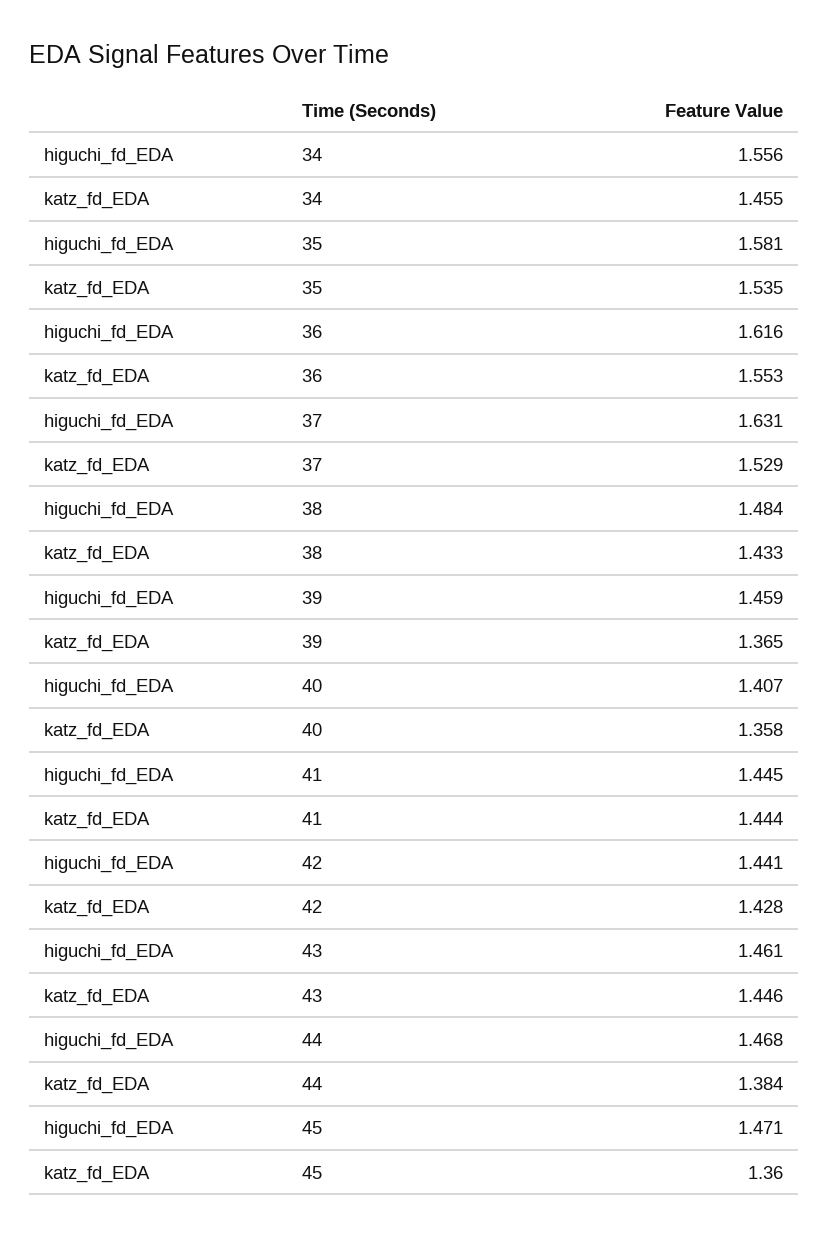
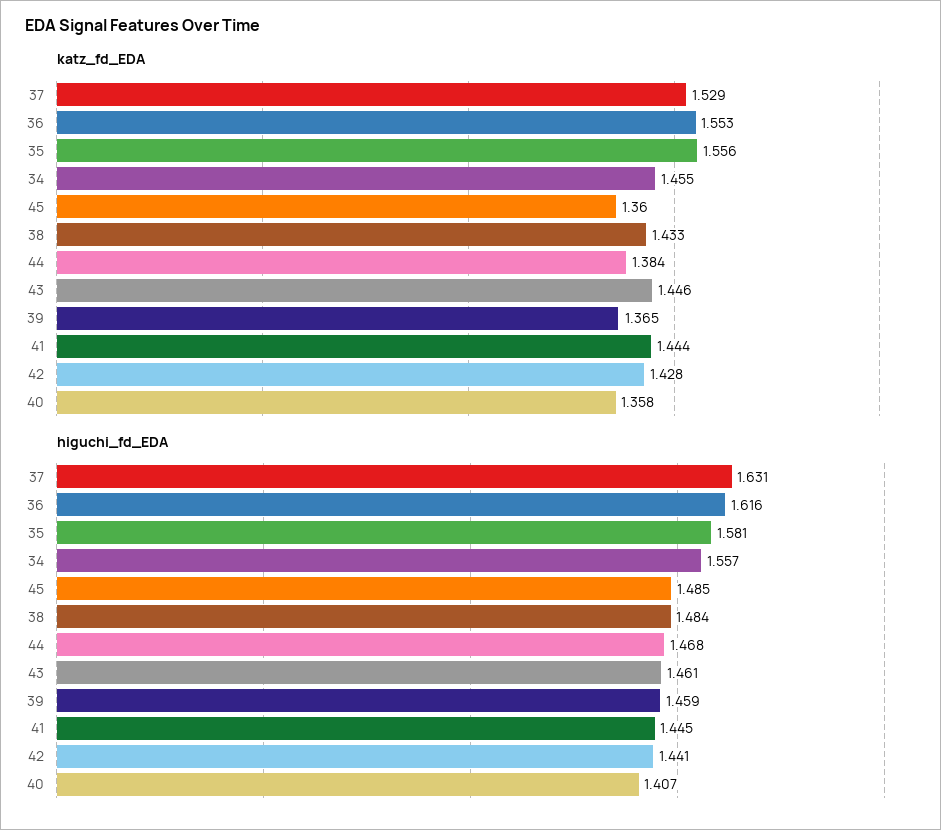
  {
    "higuchi_fd_EDA": {
-     "34": 1.556,
+     "34": 1.557,
      "35": 1.581,
      "36": 1.616,
      "37": 1.631,
      "38": 1.484,
      "39": 1.459,
      "40": 1.407,
      "41": 1.445,
      "42": 1.441,
      "43": 1.461,
      "44": 1.468,
-     "45": 1.471
+     "45": 1.485
    },
    "katz_fd_EDA": {
      "34": 1.455,
-     "35": 1.535,
+     "35": 1.556,
      "36": 1.553,
      "37": 1.529,
      "38": 1.433,
      "39": 1.365,
      "40": 1.358,
      "41": 1.444,
      "42": 1.428,
      "43": 1.446,
      "44": 1.384,
      "45": 1.36
    }
  }

